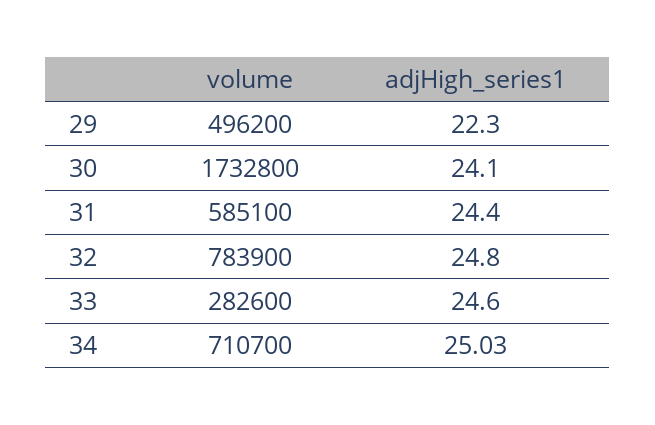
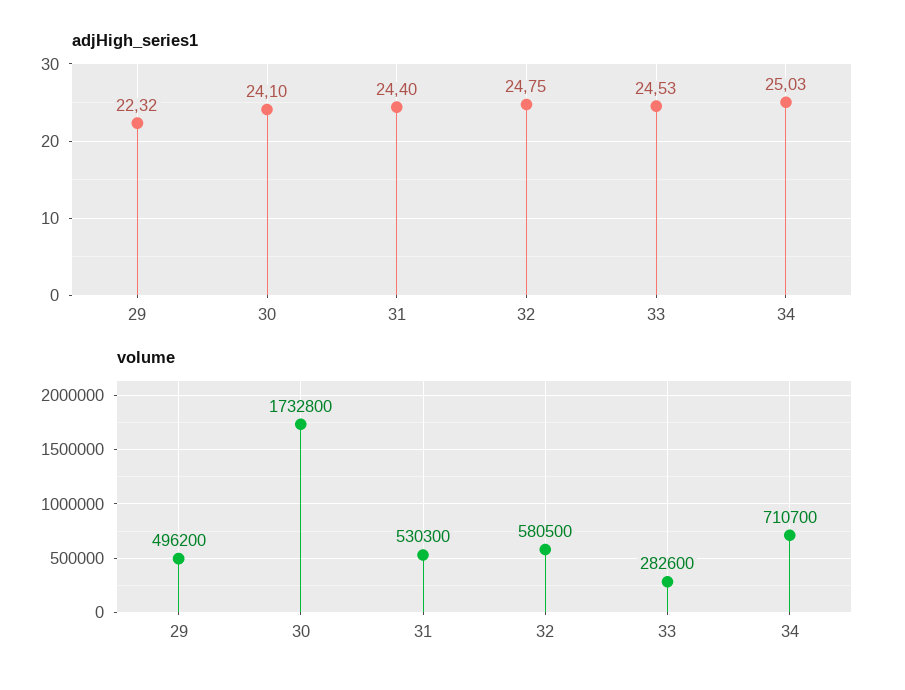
  {
    "volume": {
      "29": 496200,
      "30": 1732800,
-     "31": 585100,
+     "31": 530300,
-     "32": 783900,
+     "32": 580500,
      "33": 282600,
      "34": 710700
    },
    "adjHigh_series1": {
-     "29": 22.3,
+     "29": 22.32,
      "30": 24.1,
      "31": 24.4,
-     "32": 24.8,
+     "32": 24.75,
-     "33": 24.6,
+     "33": 24.53,
      "34": 25.03
    }
  }

